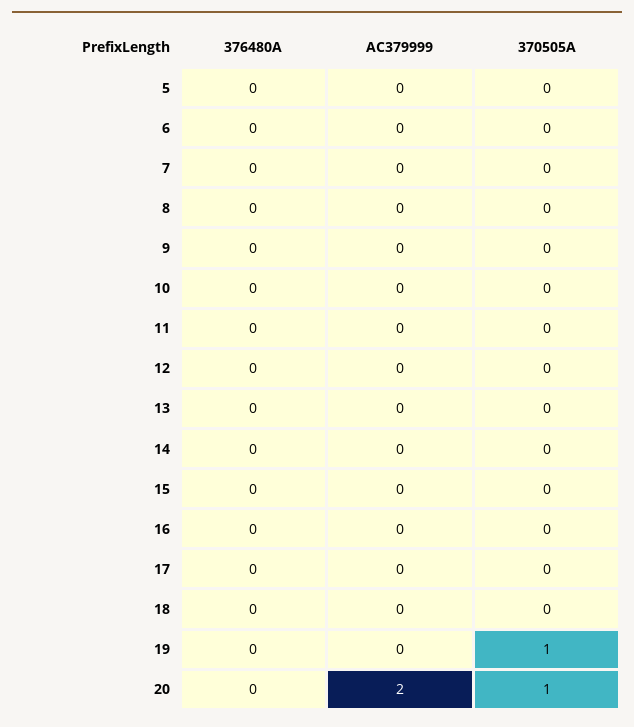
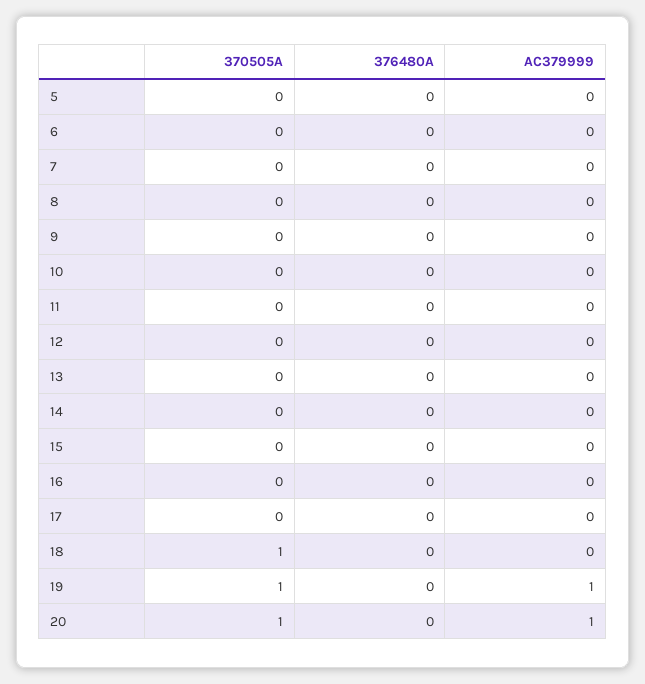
  {
    "376480A": {
      "5": 0,
      "6": 0,
      "7": 0,
      "8": 0,
      "9": 0,
      "10": 0,
      "11": 0,
      "12": 0,
      "13": 0,
      "14": 0,
      "15": 0,
      "16": 0,
      "17": 0,
      "18": 0,
      "19": 0,
      "20": 0
    },
    "AC379999": {
      "5": 0,
      "6": 0,
      "7": 0,
      "8": 0,
      "9": 0,
      "10": 0,
      "11": 0,
      "12": 0,
      "13": 0,
      "14": 0,
      "15": 0,
      "16": 0,
      "17": 0,
      "18": 0,
-     "19": 0,
+     "19": 1,
-     "20": 2
+     "20": 1
    },
    "370505A": {
      "5": 0,
      "6": 0,
      "7": 0,
      "8": 0,
      "9": 0,
      "10": 0,
      "11": 0,
      "12": 0,
      "13": 0,
      "14": 0,
      "15": 0,
      "16": 0,
      "17": 0,
-     "18": 0,
+     "18": 1,
      "19": 1,
      "20": 1
    }
  }

